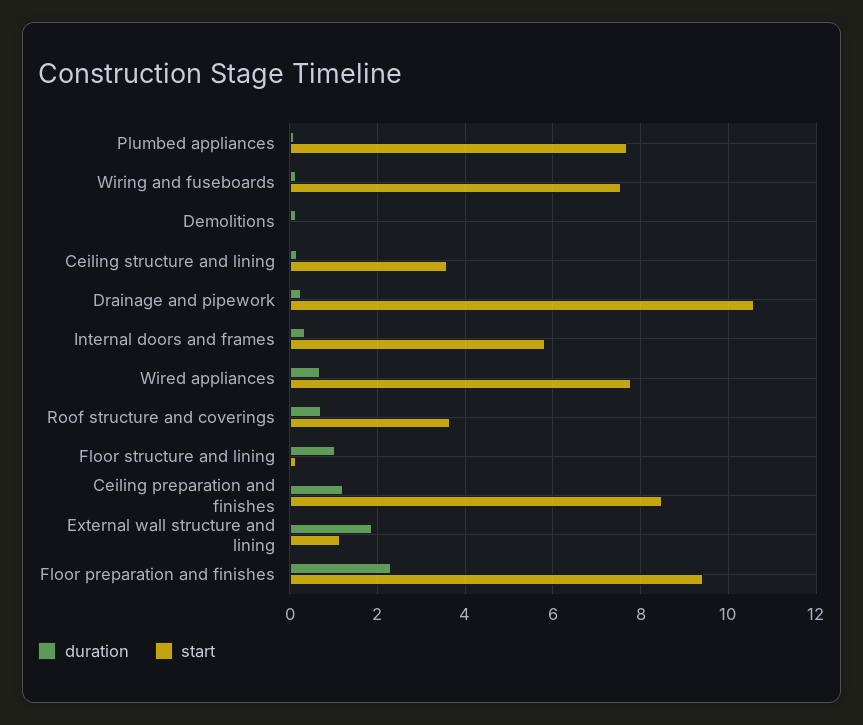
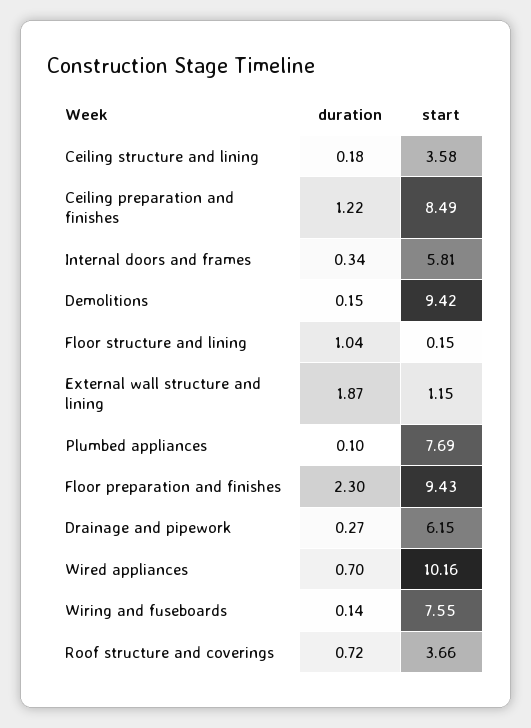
  {
    "duration": {
      "Plumbed appliances": 0.1,
      "Wiring and fuseboards": 0.14,
      "Demolitions": 0.15,
      "Ceiling structure and lining": 0.18,
      "Drainage and pipework": 0.27,
      "Internal doors and frames": 0.34,
      "Wired appliances": 0.7,
      "Roof structure and coverings": 0.72,
      "Floor structure and lining": 1.04,
      "Ceiling preparation and finishes": 1.22,
      "External wall structure and lining": 1.87,
      "Floor preparation and finishes": 2.3
    },
    "start": {
      "Plumbed appliances": 7.69,
      "Wiring and fuseboards": 7.55,
-     "Demolitions": 0,
+     "Demolitions": 9.42,
      "Ceiling structure and lining": 3.58,
-     "Drainage and pipework": 10.6,
+     "Drainage and pipework": 6.15,
      "Internal doors and frames": 5.81,
-     "Wired appliances": 7.8,
+     "Wired appliances": 10.16,
      "Roof structure and coverings": 3.66,
      "Floor structure and lining": 0.15,
      "Ceiling preparation and finishes": 8.49,
      "External wall structure and lining": 1.15,
      "Floor preparation and finishes": 9.43
    }
  }

